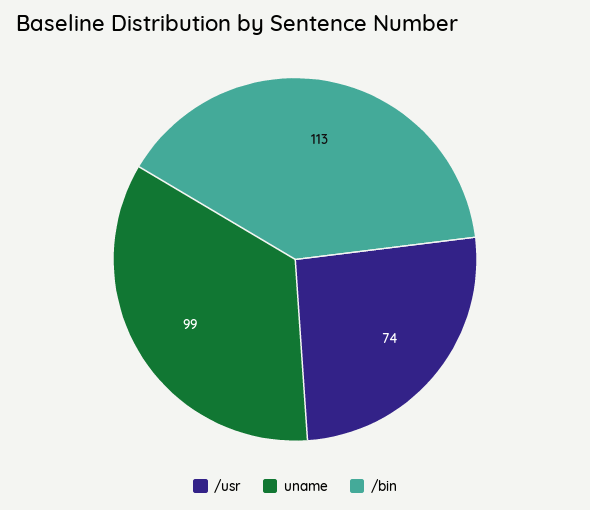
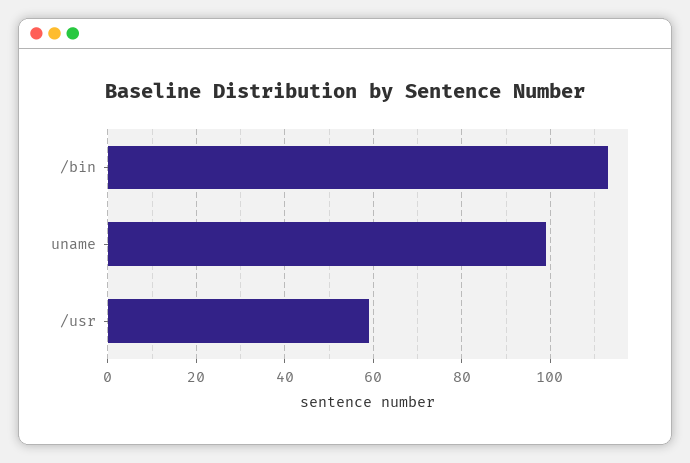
  {
-   "/usr": 74,
+   "/usr": 60,
    "uname": 99,
    "/bin": 113
  }

